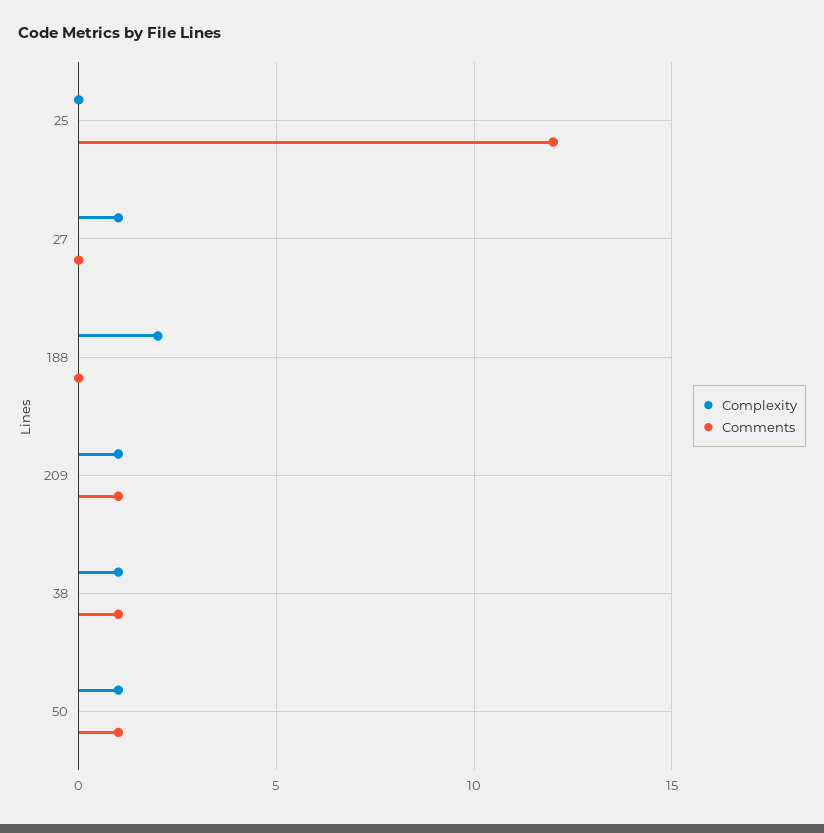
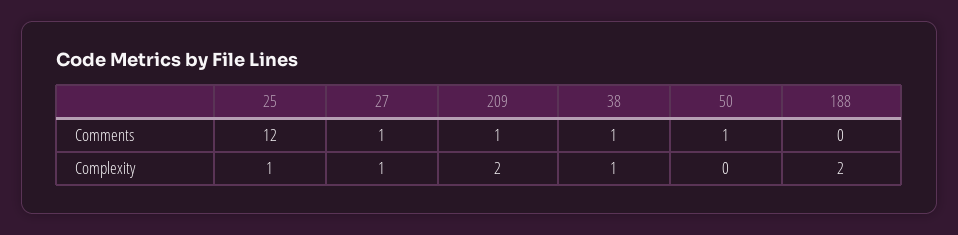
  {
    "Complexity": {
-     "25": 0,
+     "25": 1,
      "27": 1,
      "188": 2,
-     "209": 1,
+     "209": 2,
      "38": 1,
-     "50": 1
+     "50": 0
    },
    "Comments": {
      "25": 12,
-     "27": 0,
+     "27": 1,
      "188": 0,
      "209": 1,
      "38": 1,
      "50": 1
    }
  }

